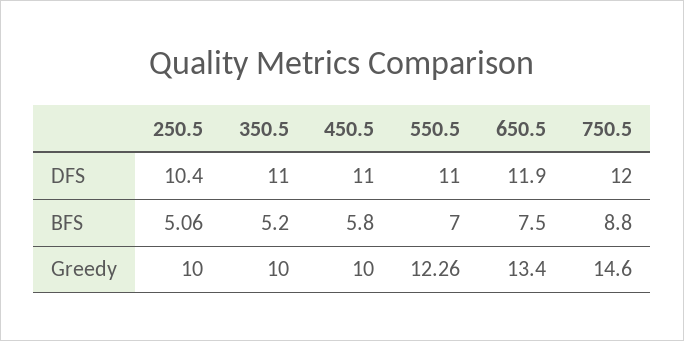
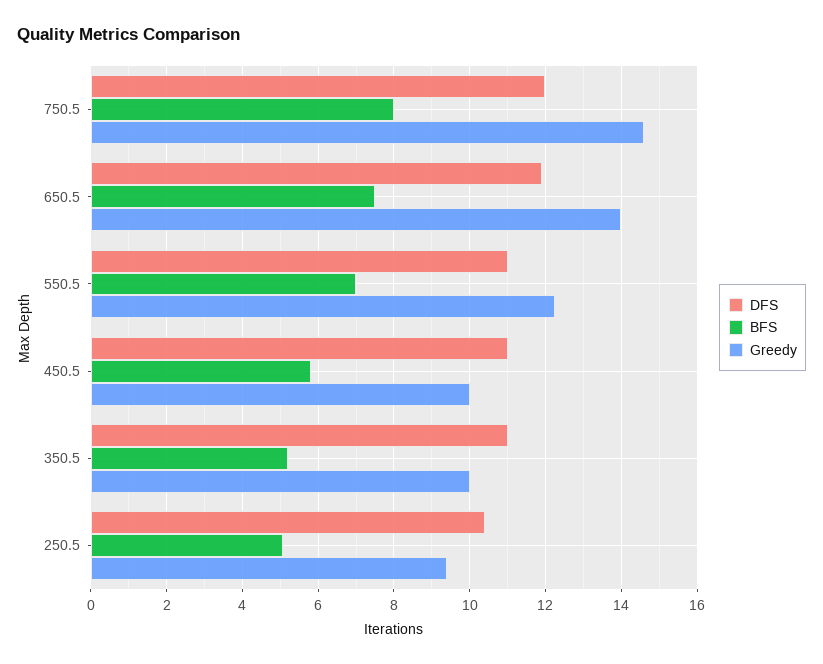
  {
    "DFS": {
      "250.5": 10.4,
      "350.5": 11,
      "450.5": 11,
      "550.5": 11,
      "650.5": 11.9,
      "750.5": 12
    },
    "BFS": {
      "250.5": 5.06,
      "350.5": 5.2,
      "450.5": 5.8,
      "550.5": 7,
      "650.5": 7.5,
-     "750.5": 8.8
+     "750.5": 8
    },
    "Greedy": {
-     "250.5": 10,
+     "250.5": 9.4,
      "350.5": 10,
      "450.5": 10,
      "550.5": 12.26,
-     "650.5": 13.4,
+     "650.5": 14,
      "750.5": 14.6
    }
  }

